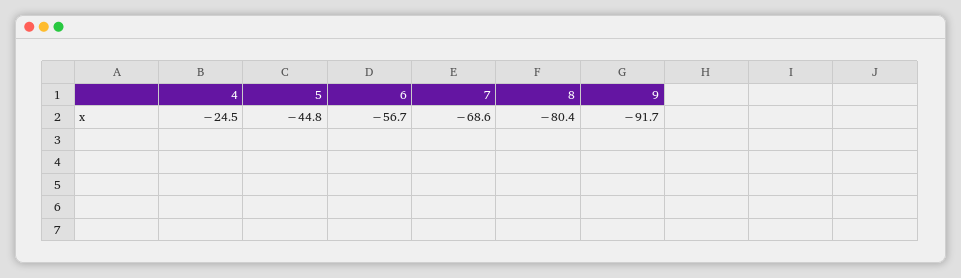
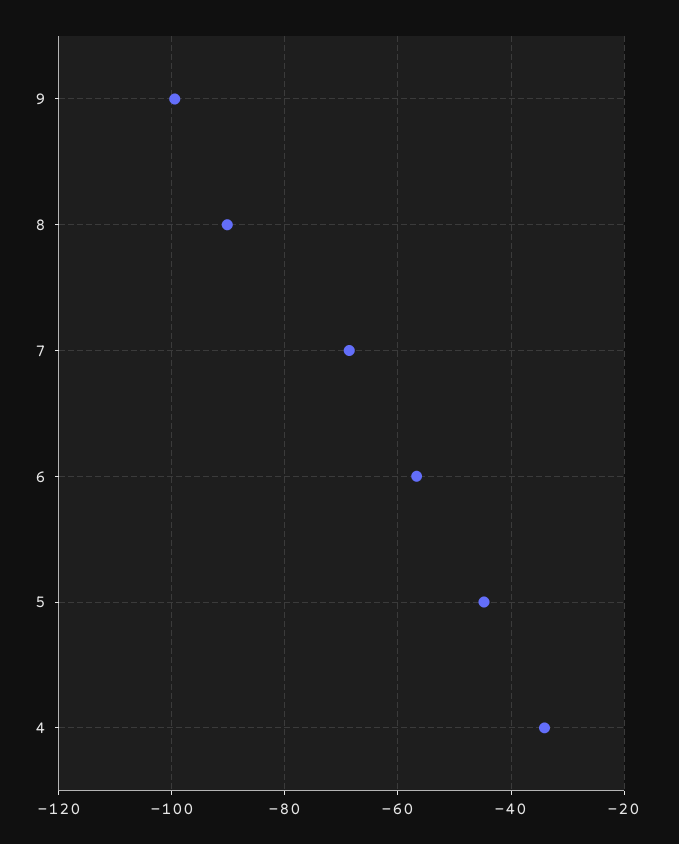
  {
-   "4": -24.5,
+   "4": -34,
    "5": -44.8,
    "6": -56.7,
    "7": -68.6,
-   "8": -80.4,
+   "8": -90,
-   "9": -91.7
+   "9": -100
  }

